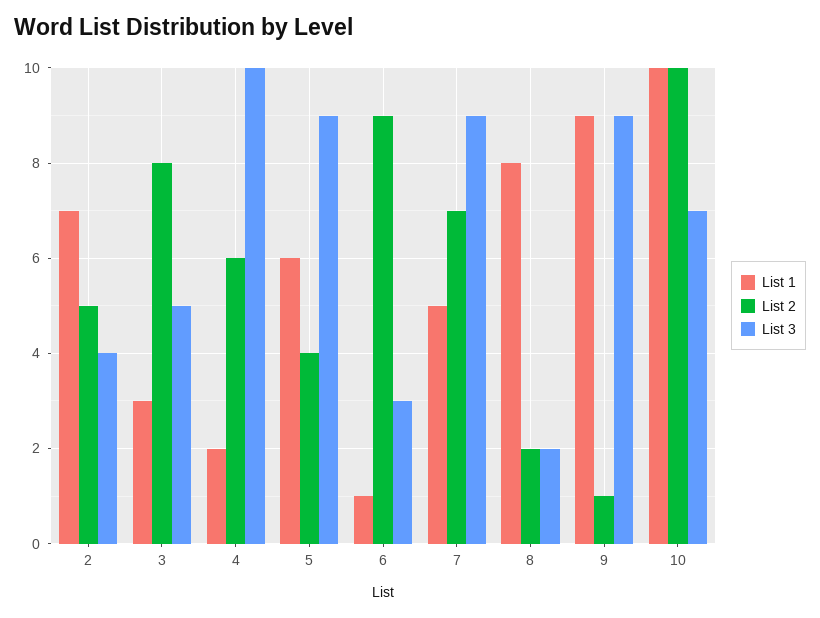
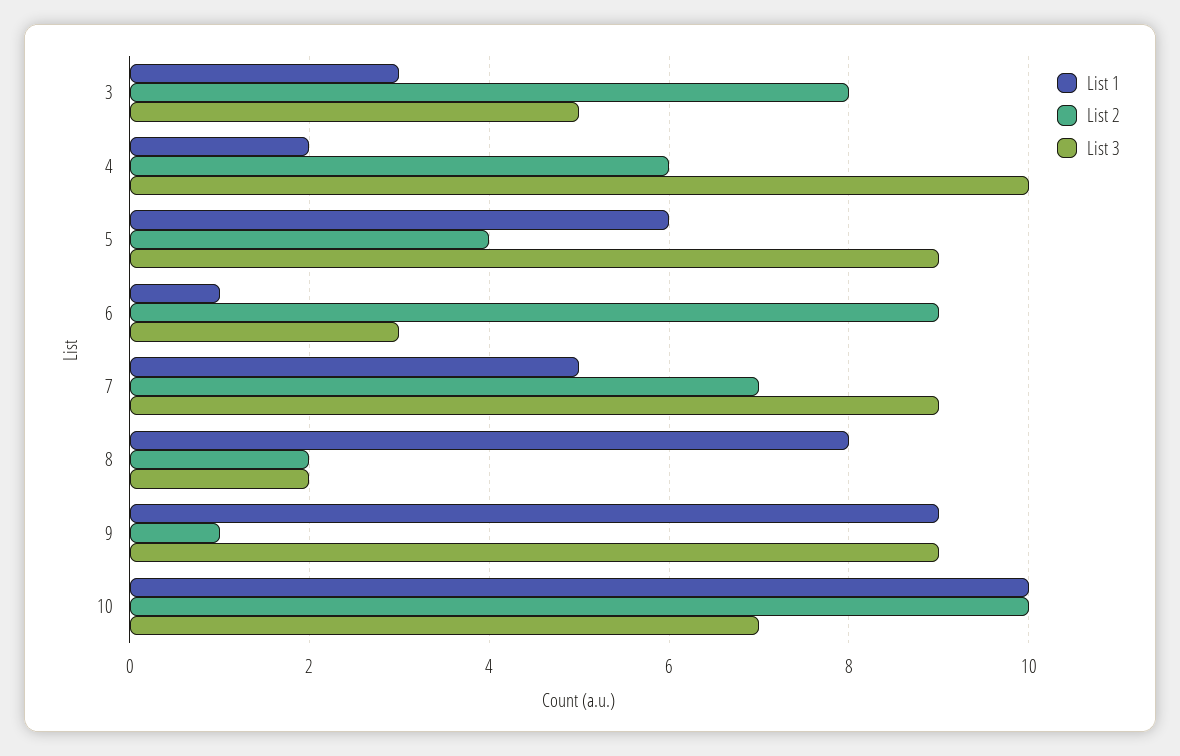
  {
    "List 1": {
-     "2": 7,
      "3": 3,
      "4": 2,
      "5": 6,
      "6": 1,
      "7": 5,
      "8": 8,
      "9": 9,
      "10": 10
    },
    "List 2": {
-     "2": 5,
      "3": 8,
      "4": 6,
      "5": 4,
      "6": 9,
      "7": 7,
      "8": 2,
      "9": 1,
      "10": 10
    },
    "List 3": {
-     "2": 4,
      "3": 5,
      "4": 10,
      "5": 9,
      "6": 3,
      "7": 9,
      "8": 2,
      "9": 9,
      "10": 7
    }
  }

